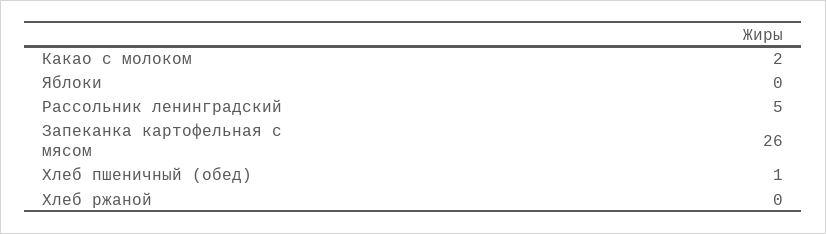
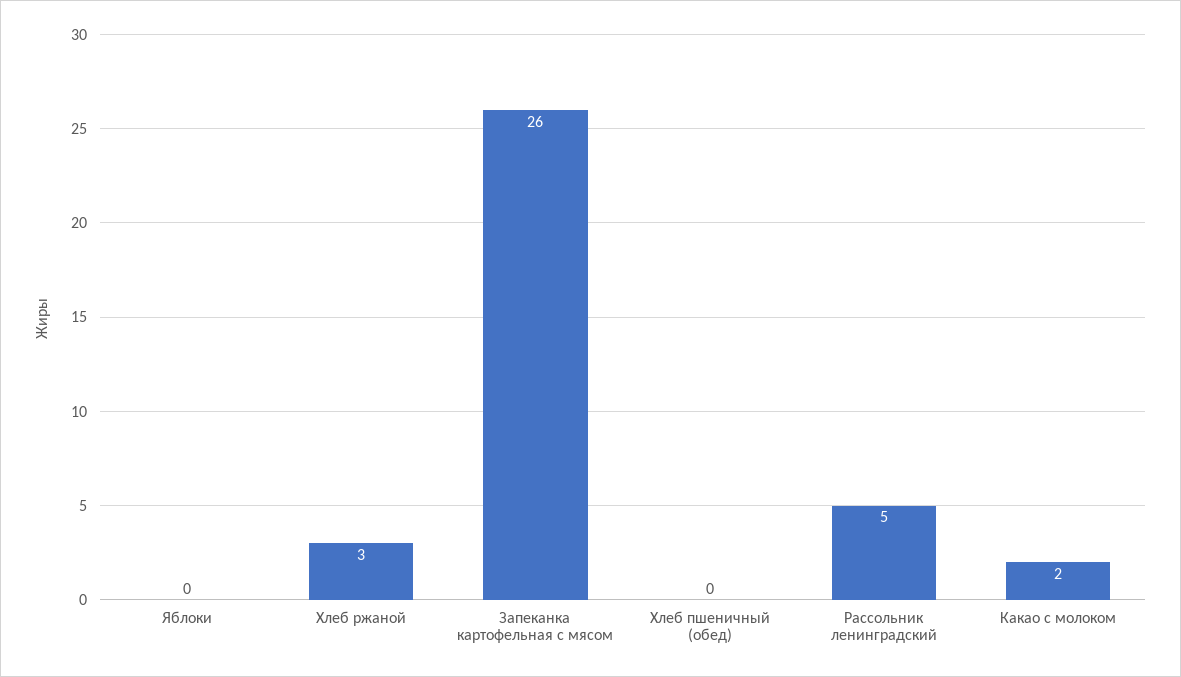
  {
    "Какао с молоком": 2,
    "Яблоки": 0,
    "Рассольник ленинградский": 5,
    "Запеканка картофельная с мясом": 26,
-   "Хлеб пшеничный (обед)": 1,
+   "Хлеб пшеничный (обед)": 0,
-   "Хлеб ржаной": 0
+   "Хлеб ржаной": 3
  }

